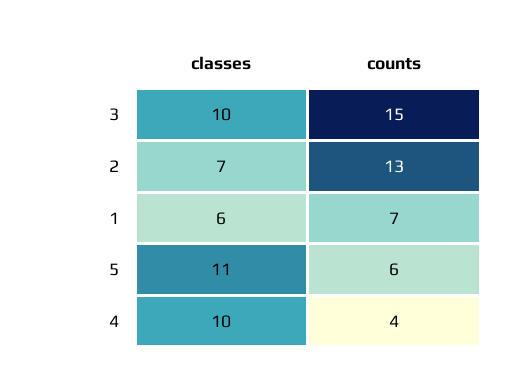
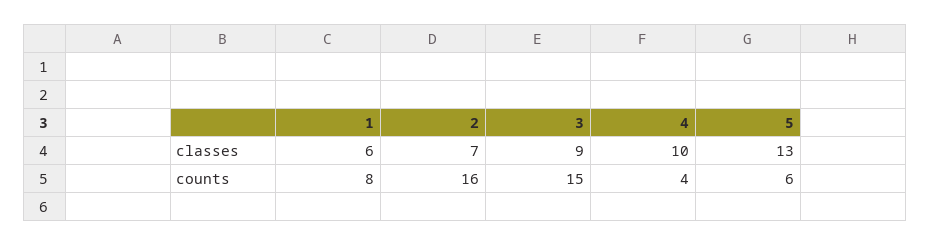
  {
    "classes": {
-     "3": 10,
+     "3": 9,
      "2": 7,
      "1": 6,
-     "5": 11,
+     "5": 13,
      "4": 10
    },
    "counts": {
      "3": 15,
-     "2": 13,
+     "2": 16,
-     "1": 7,
+     "1": 8,
      "5": 6,
      "4": 4
    }
  }

